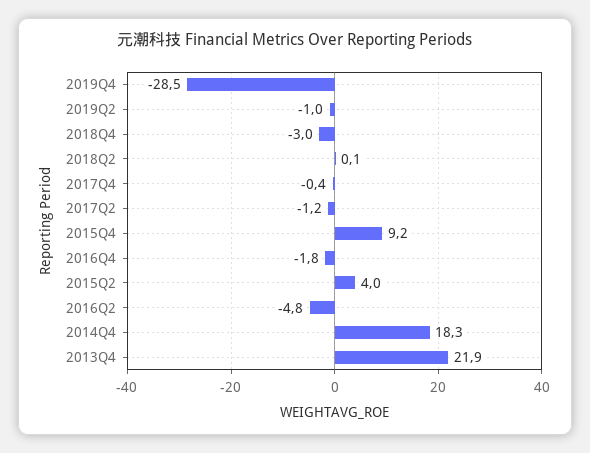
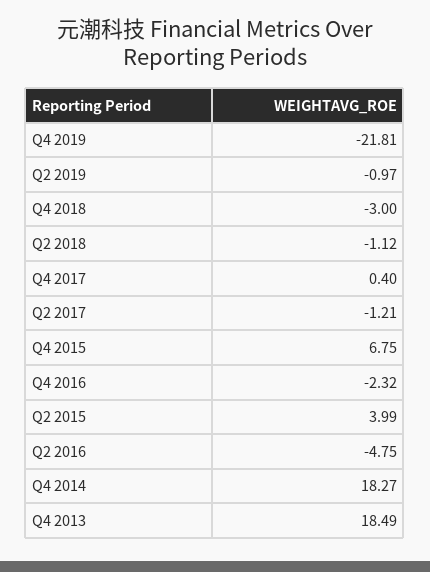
  {
-   "2019Q4": -28.5,
+   "2019Q4": -21.81,
    "2019Q2": -0.97,
    "2018Q4": -3,
-   "2018Q2": 0.1,
+   "2018Q2": -1.12,
-   "2017Q4": -0.4,
+   "2017Q4": 0.4,
    "2017Q2": -1.21,
-   "2015Q4": 9.2,
+   "2015Q4": 6.75,
-   "2016Q4": -1.8,
+   "2016Q4": -2.32,
    "2015Q2": 3.99,
    "2016Q2": -4.75,
    "2014Q4": 18.27,
-   "2013Q4": 21.9
+   "2013Q4": 18.49
  }

